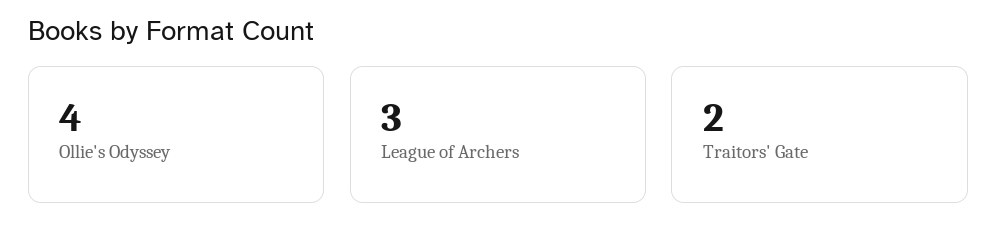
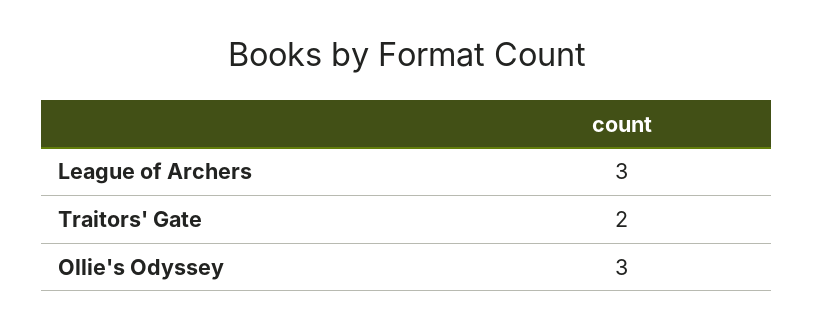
  {
-   "Ollie's Odyssey": 4,
+   "Ollie's Odyssey": 3,
    "League of Archers": 3,
    "Traitors' Gate": 2
  }

